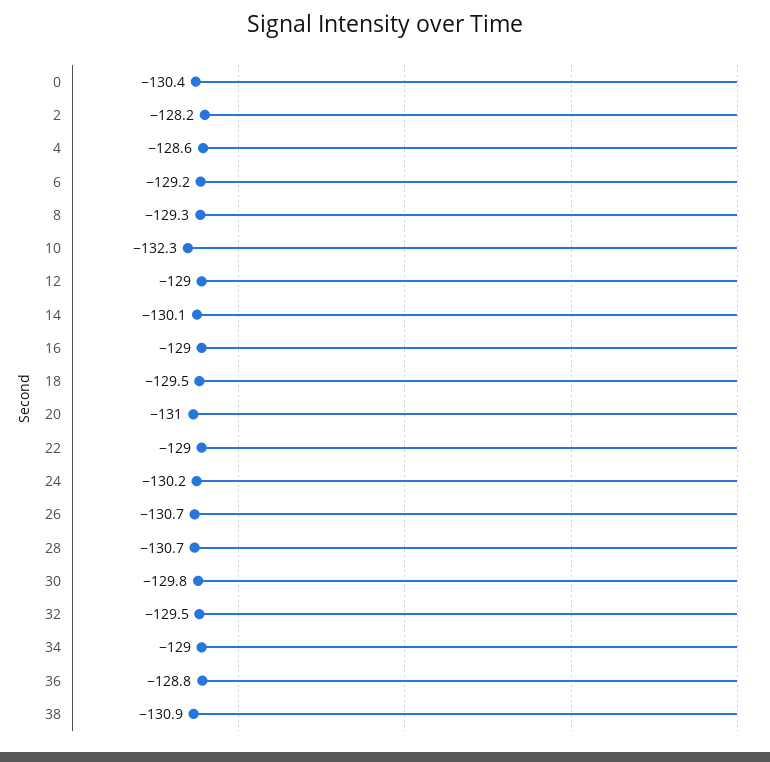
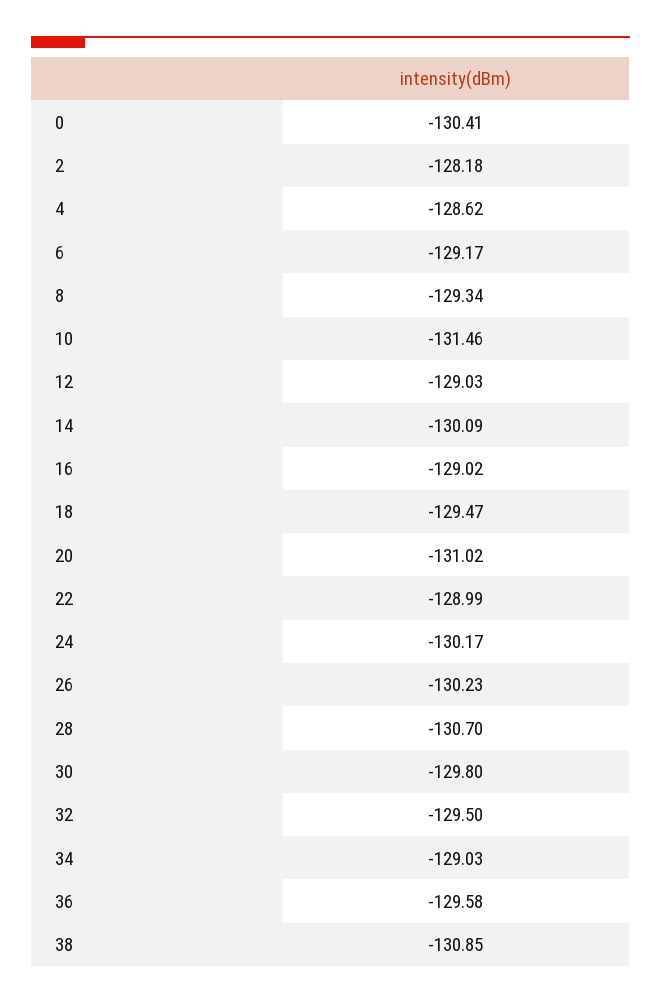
  {
    "0": -130.41,
    "2": -128.18,
    "4": -128.62,
    "6": -129.17,
    "8": -129.34,
-   "10": -132.3,
+   "10": -131.46,
    "12": -129.03,
    "14": -130.09,
    "16": -129.02,
    "18": -129.47,
    "20": -131.02,
    "22": -128.99,
    "24": -130.17,
-   "26": -130.7,
+   "26": -130.23,
    "28": -130.7,
    "30": -129.8,
    "32": -129.5,
    "34": -129.03,
-   "36": -128.8,
+   "36": -129.58,
    "38": -130.85
  }

